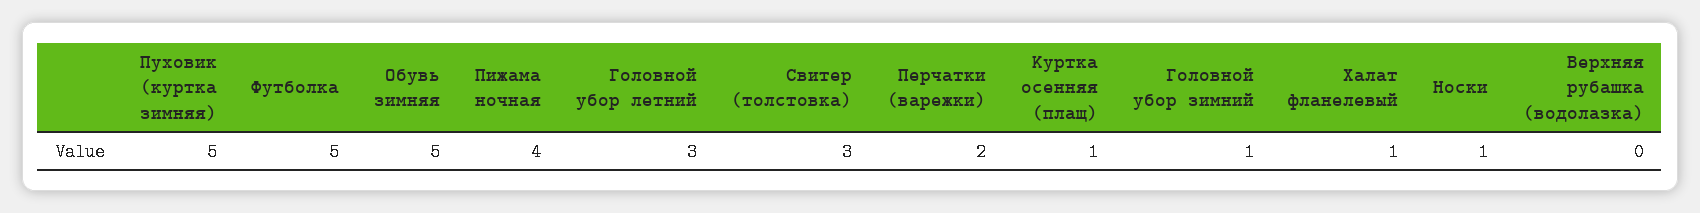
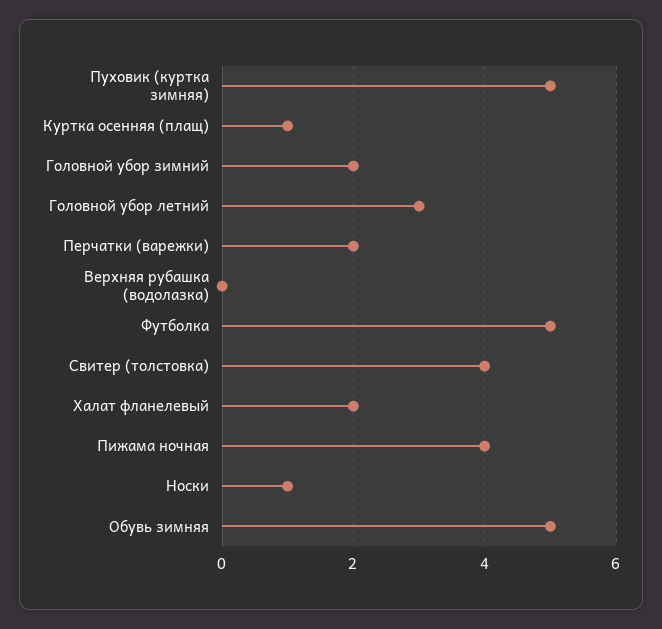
  {
    "Пуховик (куртка зимняя)": 5,
    "Футболка": 5,
    "Обувь зимняя": 5,
    "Пижама ночная": 4,
    "Головной убор летний": 3,
-   "Свитер (толстовка)": 3,
+   "Свитер (толстовка)": 4,
    "Перчатки (варежки)": 2,
    "Куртка осенняя (плащ)": 1,
-   "Головной убор зимний": 1,
+   "Головной убор зимний": 2,
-   "Халат фланелевый": 1,
+   "Халат фланелевый": 2,
    "Носки": 1,
    "Верхняя рубашка (водолазка)": 0
  }

